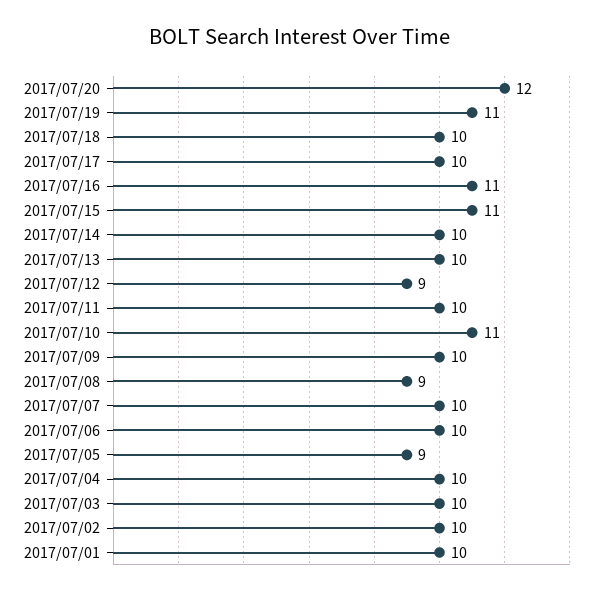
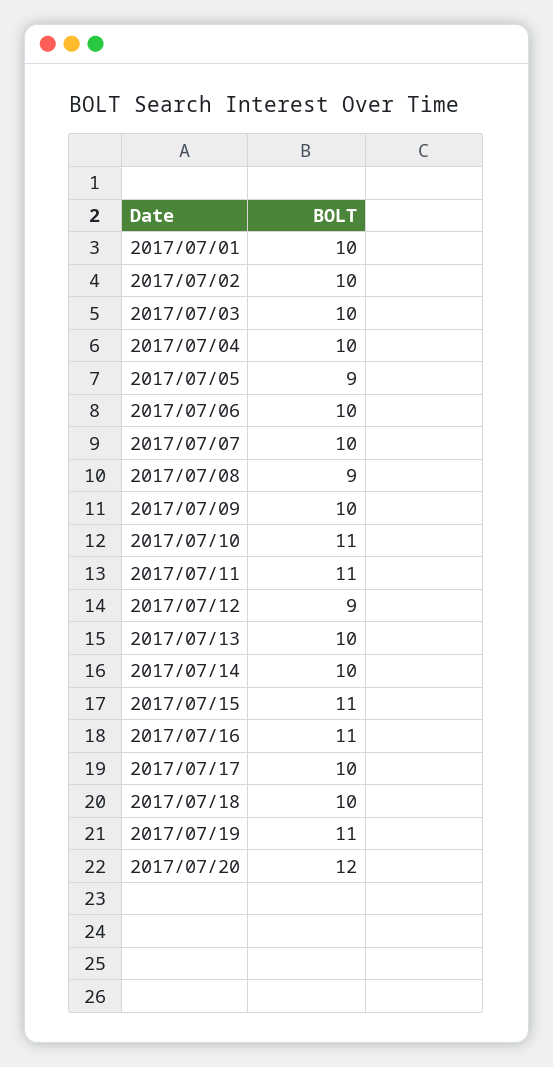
  {
    "2017/07/20": 12,
    "2017/07/19": 11,
    "2017/07/18": 10,
    "2017/07/17": 10,
    "2017/07/16": 11,
    "2017/07/15": 11,
    "2017/07/14": 10,
    "2017/07/13": 10,
    "2017/07/12": 9,
-   "2017/07/11": 10,
+   "2017/07/11": 11,
    "2017/07/10": 11,
    "2017/07/09": 10,
    "2017/07/08": 9,
    "2017/07/07": 10,
    "2017/07/06": 10,
    "2017/07/05": 9,
    "2017/07/04": 10,
    "2017/07/03": 10,
    "2017/07/02": 10,
    "2017/07/01": 10
  }

